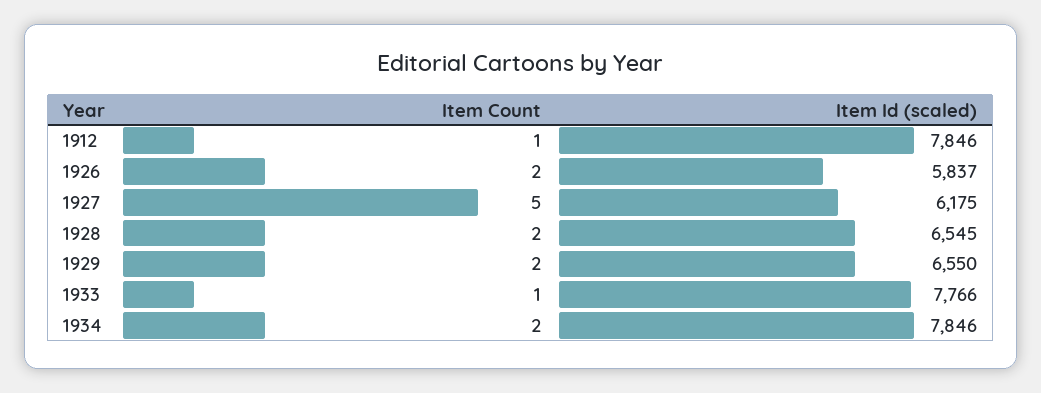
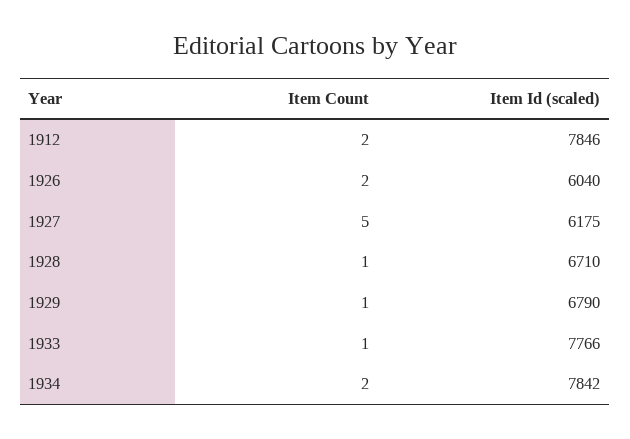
  {
    "Item Count": {
-     "1912": 1,
+     "1912": 2,
      "1926": 2,
      "1927": 5,
-     "1928": 2,
+     "1928": 1,
-     "1929": 2,
+     "1929": 1,
      "1933": 1,
      "1934": 2
    },
    "Item Id (scaled)": {
      "1912": 7846,
-     "1926": 5837,
+     "1926": 6040,
      "1927": 6175,
-     "1928": 6545,
+     "1928": 6710,
-     "1929": 6550,
+     "1929": 6790,
      "1933": 7766,
-     "1934": 7846
+     "1934": 7842
    }
  }

